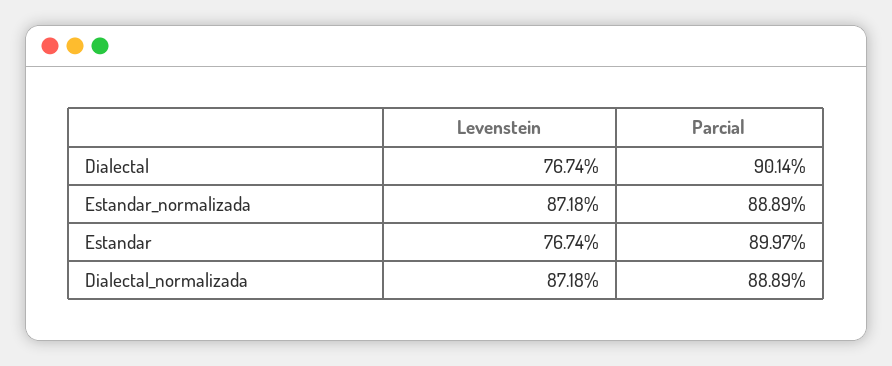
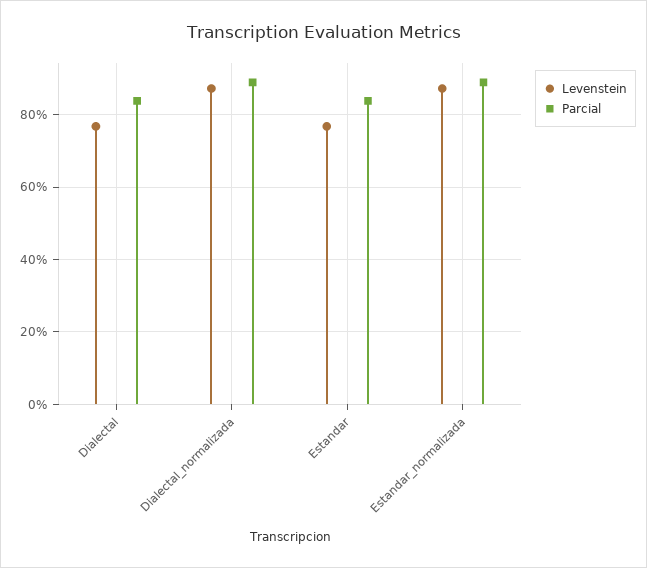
  {
    "Levenstein": {
      "Dialectal": 76.74,
      "Estandar_normalizada": 87.18,
      "Estandar": 76.74,
      "Dialectal_normalizada": 87.18
    },
    "Parcial": {
-     "Dialectal": 90.14,
+     "Dialectal": 84,
      "Estandar_normalizada": 88.89,
-     "Estandar": 89.97,
+     "Estandar": 84,
      "Dialectal_normalizada": 88.89
    }
  }

